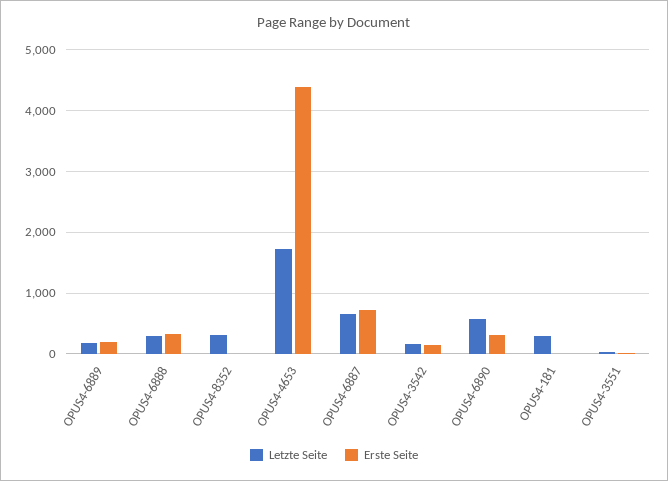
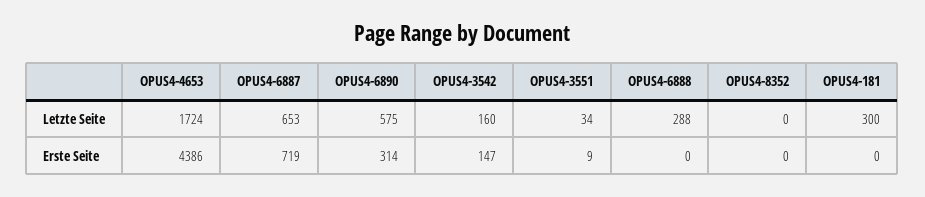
  {
    "Letzte Seite": {
-     "OPUS4-6889": 200,
      "OPUS4-6888": 288,
-     "OPUS4-8352": 300,
+     "OPUS4-8352": 0,
      "OPUS4-4653": 1724,
      "OPUS4-6887": 653,
      "OPUS4-3542": 160,
      "OPUS4-6890": 575,
      "OPUS4-181": 300,
      "OPUS4-3551": 34
    },
    "Erste Seite": {
-     "OPUS4-6889": 200,
-     "OPUS4-6888": 300,
+     "OPUS4-6888": 0,
      "OPUS4-8352": 0,
      "OPUS4-4653": 4386,
      "OPUS4-6887": 719,
      "OPUS4-3542": 147,
      "OPUS4-6890": 314,
      "OPUS4-181": 0,
      "OPUS4-3551": 9
    }
  }

